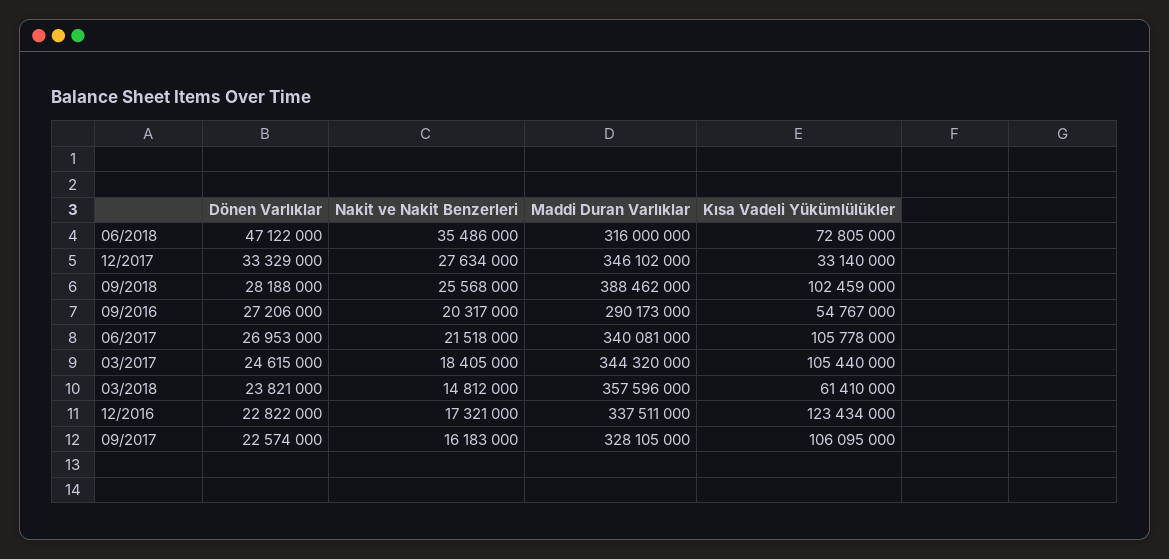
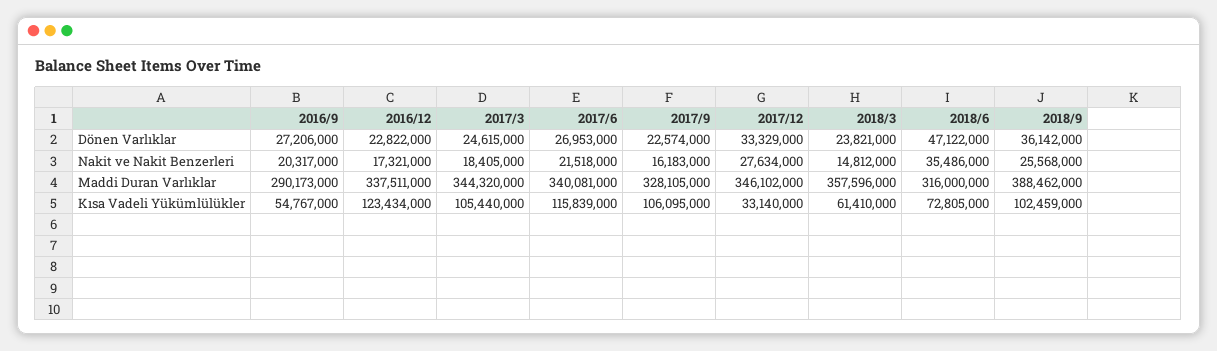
  {
    "Dönen Varlıklar": {
      "06/2018": 47122000,
      "12/2017": 33329000,
-     "09/2018": 28188000,
+     "09/2018": 36142000,
      "09/2016": 27206000,
      "06/2017": 26953000,
      "03/2017": 24615000,
      "03/2018": 23821000,
      "12/2016": 22822000,
      "09/2017": 22574000
    },
    "Nakit ve Nakit Benzerleri": {
      "06/2018": 35486000,
      "12/2017": 27634000,
      "09/2018": 25568000,
      "09/2016": 20317000,
      "06/2017": 21518000,
      "03/2017": 18405000,
      "03/2018": 14812000,
      "12/2016": 17321000,
      "09/2017": 16183000
    },
    "Maddi Duran Varlıklar": {
      "06/2018": 316000000,
      "12/2017": 346102000,
      "09/2018": 388462000,
      "09/2016": 290173000,
      "06/2017": 340081000,
      "03/2017": 344320000,
      "03/2018": 357596000,
      "12/2016": 337511000,
      "09/2017": 328105000
    },
    "Kısa Vadeli Yükümlülükler": {
      "06/2018": 72805000,
      "12/2017": 33140000,
      "09/2018": 102459000,
      "09/2016": 54767000,
-     "06/2017": 105778000,
+     "06/2017": 115839000,
      "03/2017": 105440000,
      "03/2018": 61410000,
      "12/2016": 123434000,
      "09/2017": 106095000
    }
  }

